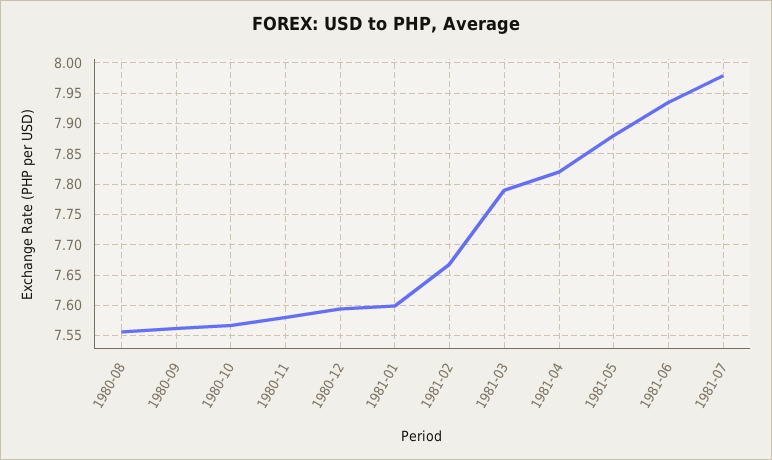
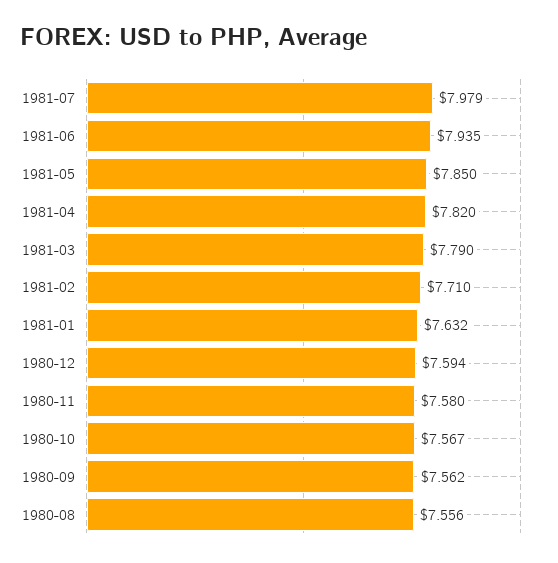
  {
    "1980-08": 7.556,
    "1980-09": 7.562,
    "1980-10": 7.567,
    "1980-11": 7.58,
    "1980-12": 7.594,
-   "1981-01": 7.6,
+   "1981-01": 7.632,
-   "1981-02": 7.67,
+   "1981-02": 7.71,
    "1981-03": 7.79,
    "1981-04": 7.82,
-   "1981-05": 7.88,
+   "1981-05": 7.85,
    "1981-06": 7.935,
    "1981-07": 7.979
  }

